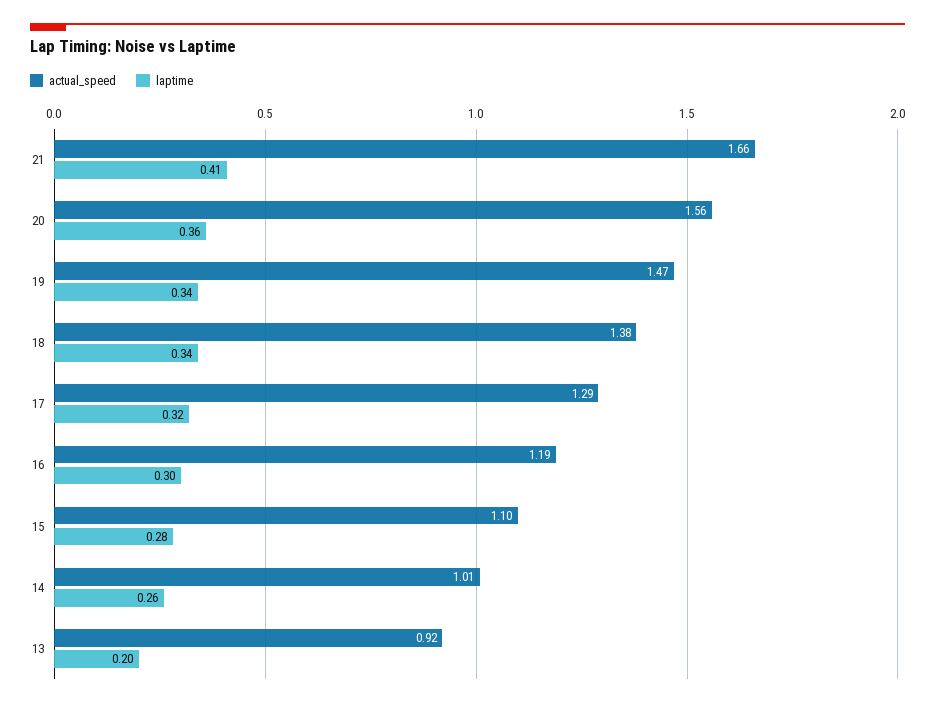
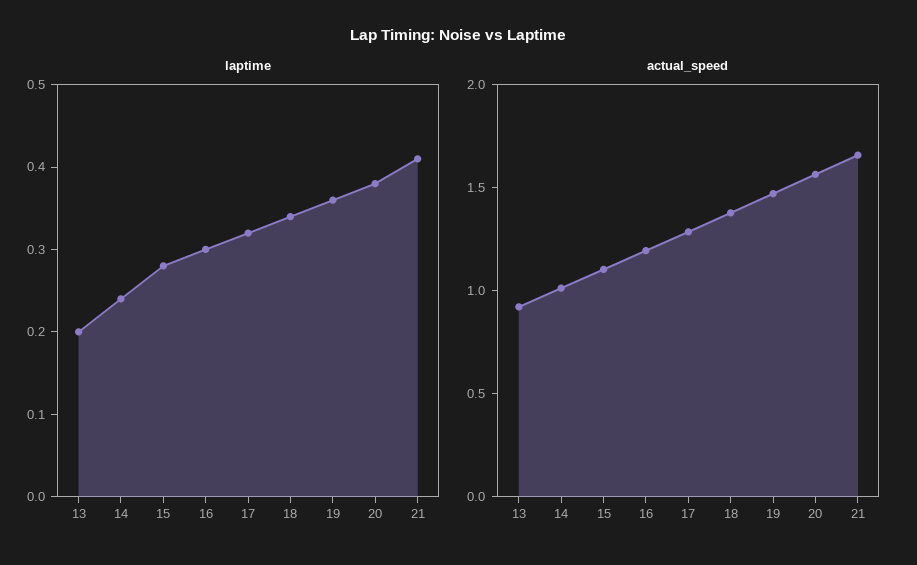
  {
    "actual_speed": {
      "21": 1.66,
      "20": 1.56,
      "19": 1.47,
      "18": 1.38,
      "17": 1.29,
      "16": 1.19,
      "15": 1.1,
      "14": 1.01,
      "13": 0.92
    },
    "laptime": {
      "21": 0.41,
-     "20": 0.36,
+     "20": 0.38,
-     "19": 0.34,
+     "19": 0.36,
      "18": 0.34,
      "17": 0.32,
      "16": 0.3,
      "15": 0.28,
-     "14": 0.26,
+     "14": 0.24,
      "13": 0.2
    }
  }

